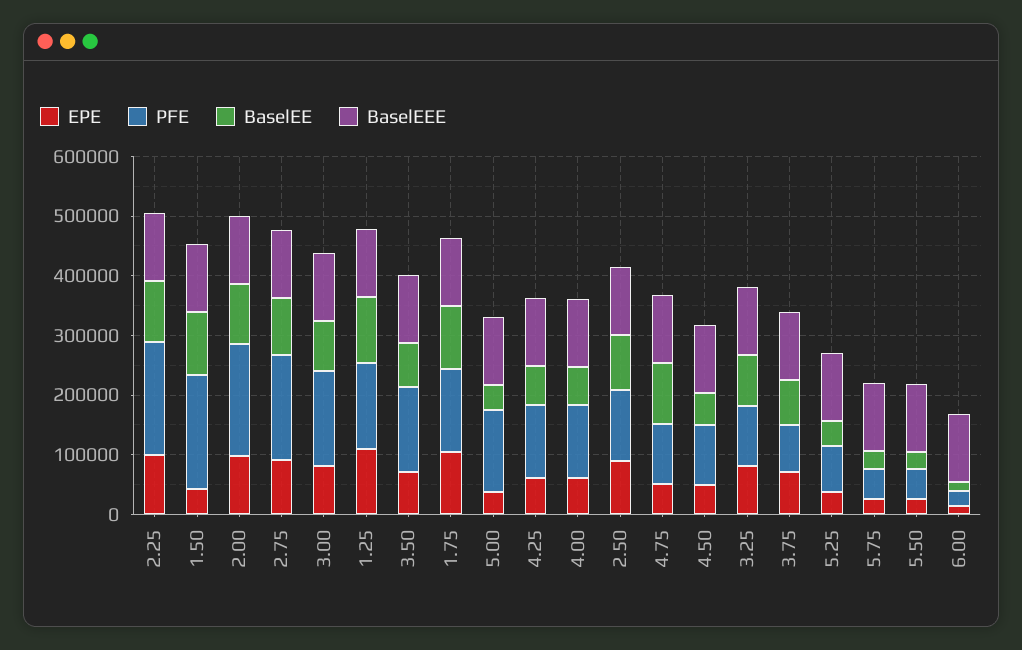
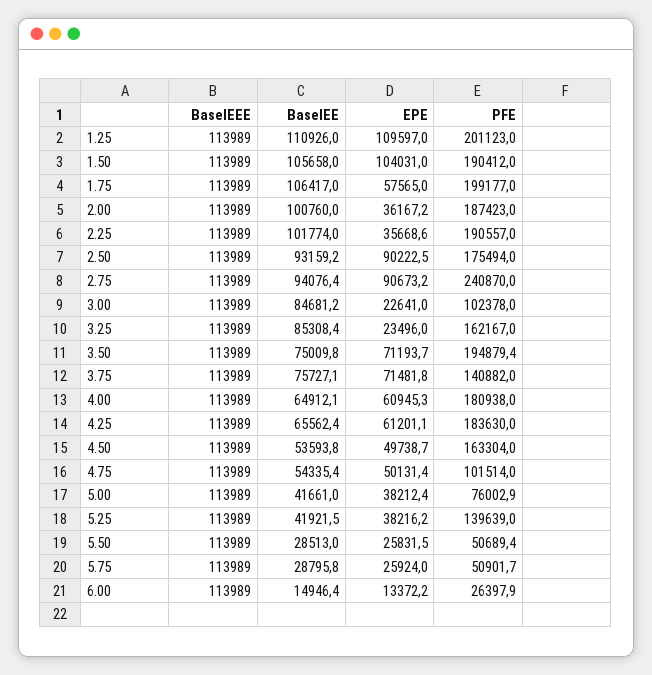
  {
    "EPE": {
-     "2.25": 100000,
+     "2.25": 35668.6,
-     "1.50": 40000,
+     "1.50": 104031,
-     "2.00": 100000,
+     "2.00": 36167.2,
      "2.75": 90673.2,
-     "3.00": 80000,
+     "3.00": 22641,
      "1.25": 109597,
      "3.50": 71193.7,
-     "1.75": 100000,
+     "1.75": 57565,
      "5.00": 38212.4,
      "4.25": 61201.1,
      "4.00": 60945.3,
      "2.50": 90222.5,
      "4.75": 50131.4,
      "4.50": 49738.7,
-     "3.25": 80000,
+     "3.25": 23496,
      "3.75": 71481.8,
      "5.25": 38216.2,
      "5.75": 25924,
      "5.50": 25831.5,
      "6.00": 13372.2
    },
    "PFE": {
      "2.25": 190557,
      "1.50": 190412,
      "2.00": 187423,
-     "2.75": 180000,
+     "2.75": 240870,
-     "3.00": 160000,
+     "3.00": 102378,
-     "1.25": 140000,
+     "1.25": 201123,
-     "3.50": 140000,
+     "3.50": 194879.4,
-     "1.75": 140000,
+     "1.75": 199177,
-     "5.00": 140000,
+     "5.00": 76002.9,
-     "4.25": 120000,
+     "4.25": 183630,
-     "4.00": 120000,
+     "4.00": 180938,
-     "2.50": 120000,
+     "2.50": 175494,
      "4.75": 101514,
-     "4.50": 100000,
+     "4.50": 163304,
-     "3.25": 100000,
+     "3.25": 162167,
-     "3.75": 80000,
+     "3.75": 140882,
-     "5.25": 80000,
+     "5.25": 139639,
      "5.75": 50901.7,
      "5.50": 50689.4,
      "6.00": 26397.9
    },
    "BaselEE": {
      "2.25": 101774,
      "1.50": 105658,
      "2.00": 100760,
      "2.75": 94076.4,
      "3.00": 84681.2,
      "1.25": 110926,
      "3.50": 75009.8,
      "1.75": 106417,
      "5.00": 41661,
      "4.25": 65562.4,
      "4.00": 64912.1,
      "2.50": 93159.2,
-     "4.75": 100000,
+     "4.75": 54335.4,
      "4.50": 53593.8,
      "3.25": 85308.4,
      "3.75": 75727.1,
      "5.25": 41921.5,
      "5.75": 28795.8,
      "5.50": 28513,
      "6.00": 14946.4
    },
    "BaselEEE": {
      "2.25": 113989,
      "1.50": 113989,
      "2.00": 113989,
      "2.75": 113989,
      "3.00": 113989,
      "1.25": 113989,
      "3.50": 113989,
      "1.75": 113989,
      "5.00": 113989,
      "4.25": 113989,
      "4.00": 113989,
      "2.50": 113989,
      "4.75": 113989,
      "4.50": 113989,
      "3.25": 113989,
      "3.75": 113989,
      "5.25": 113989,
      "5.75": 113989,
      "5.50": 113989,
      "6.00": 113989
    }
  }

